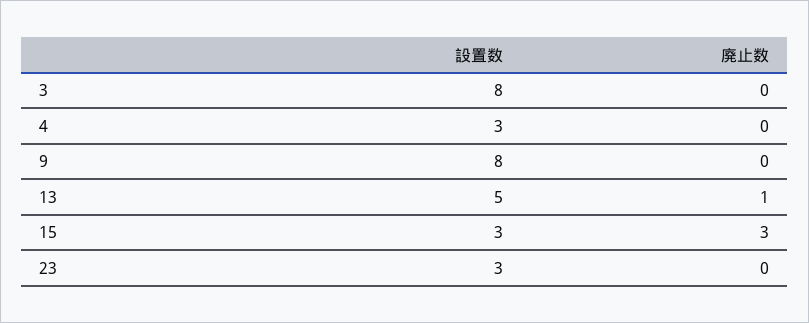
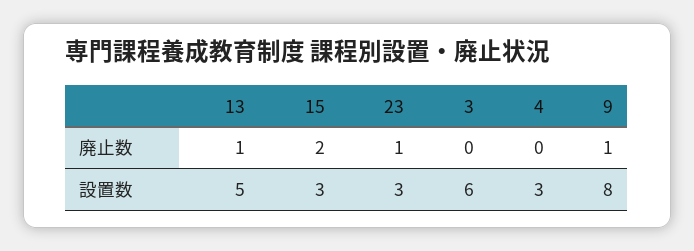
  {
    "設置数": {
-     "3": 8,
+     "3": 6,
      "4": 3,
      "9": 8,
      "13": 5,
      "15": 3,
      "23": 3
    },
    "廃止数": {
      "3": 0,
      "4": 0,
-     "9": 0,
+     "9": 1,
      "13": 1,
-     "15": 3,
+     "15": 2,
-     "23": 0
+     "23": 1
    }
  }

